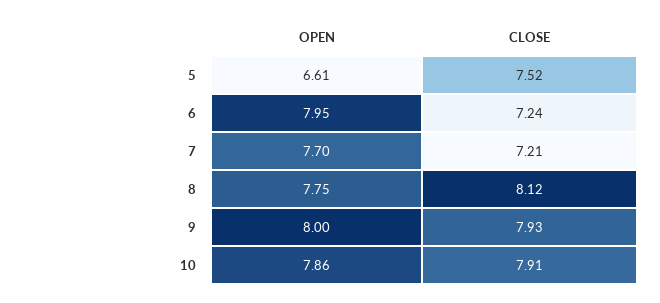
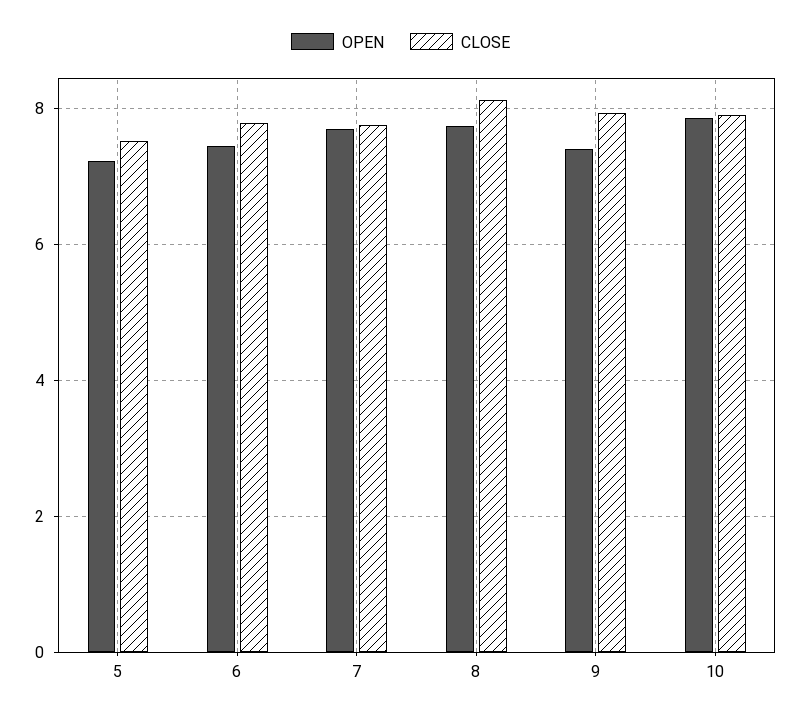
  {
    "OPEN": {
-     "5": 6.61,
+     "5": 7.2,
-     "6": 7.95,
+     "6": 7.4,
      "7": 7.7,
      "8": 7.75,
-     "9": 8,
+     "9": 7.4,
      "10": 7.86
    },
    "CLOSE": {
      "5": 7.52,
-     "6": 7.24,
+     "6": 7.8,
-     "7": 7.21,
+     "7": 7.8,
      "8": 8.12,
      "9": 7.93,
      "10": 7.91
    }
  }

